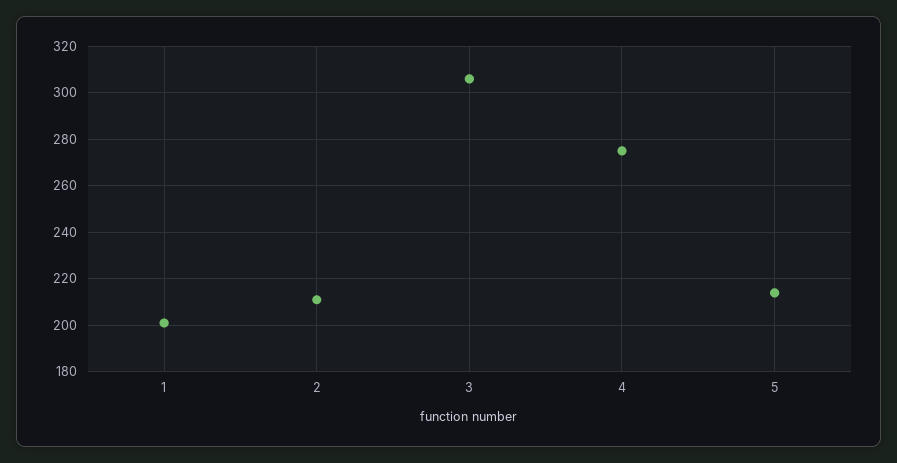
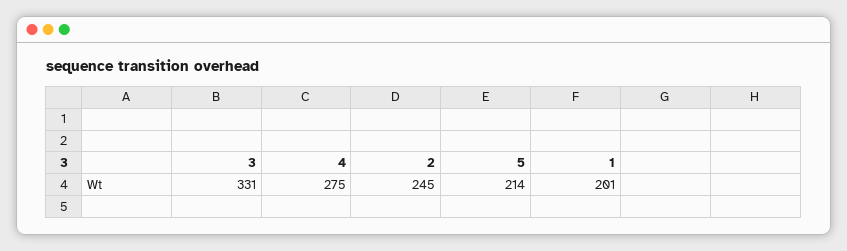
  {
    "1": 201,
-   "2": 210,
+   "2": 245,
-   "3": 305,
+   "3": 331,
    "4": 275,
    "5": 214
  }

